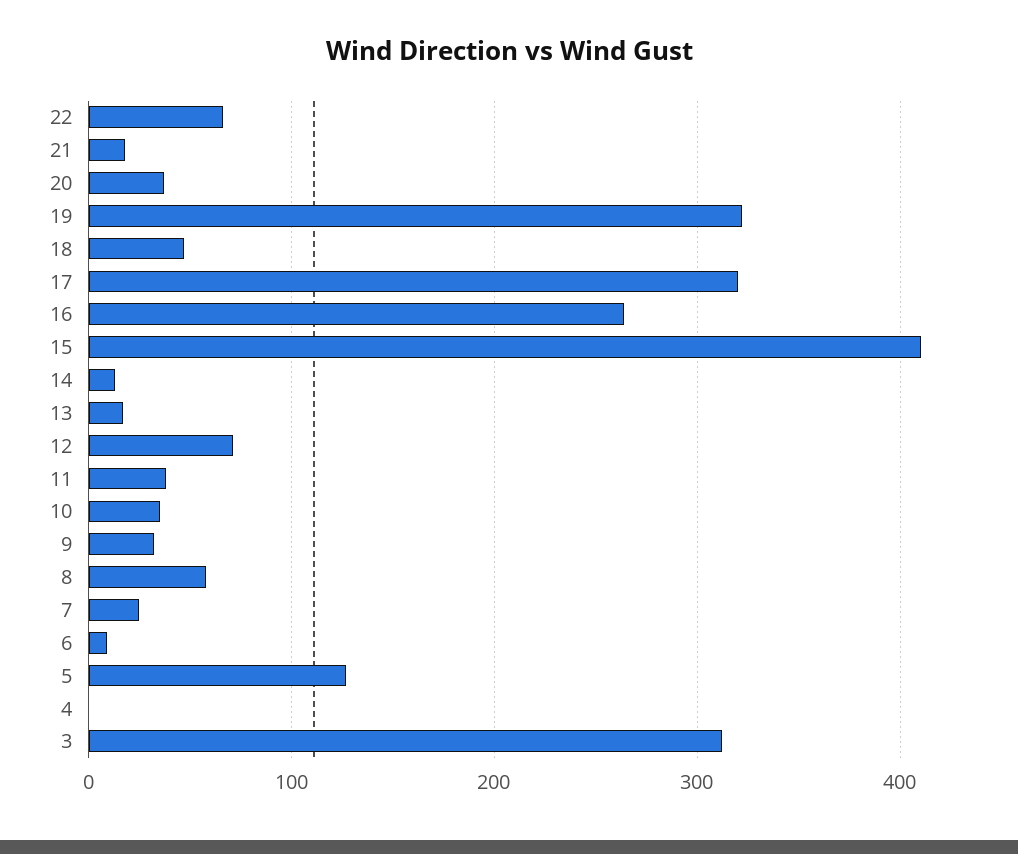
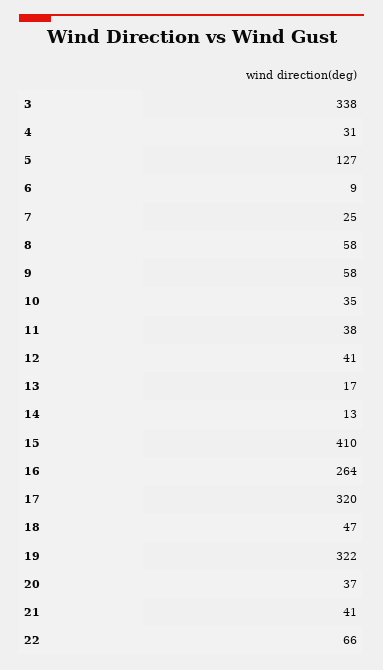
  {
    "22": 66,
-   "21": 20,
+   "21": 41,
    "20": 37,
    "19": 322,
    "18": 47,
    "17": 320,
    "16": 264,
    "15": 410,
    "14": 13,
    "13": 17,
-   "12": 70,
+   "12": 41,
    "11": 38,
    "10": 35,
-   "9": 30,
+   "9": 58,
    "8": 58,
    "7": 25,
    "6": 9,
    "5": 127,
-   "4": 0,
+   "4": 31,
-   "3": 310
+   "3": 338
  }

